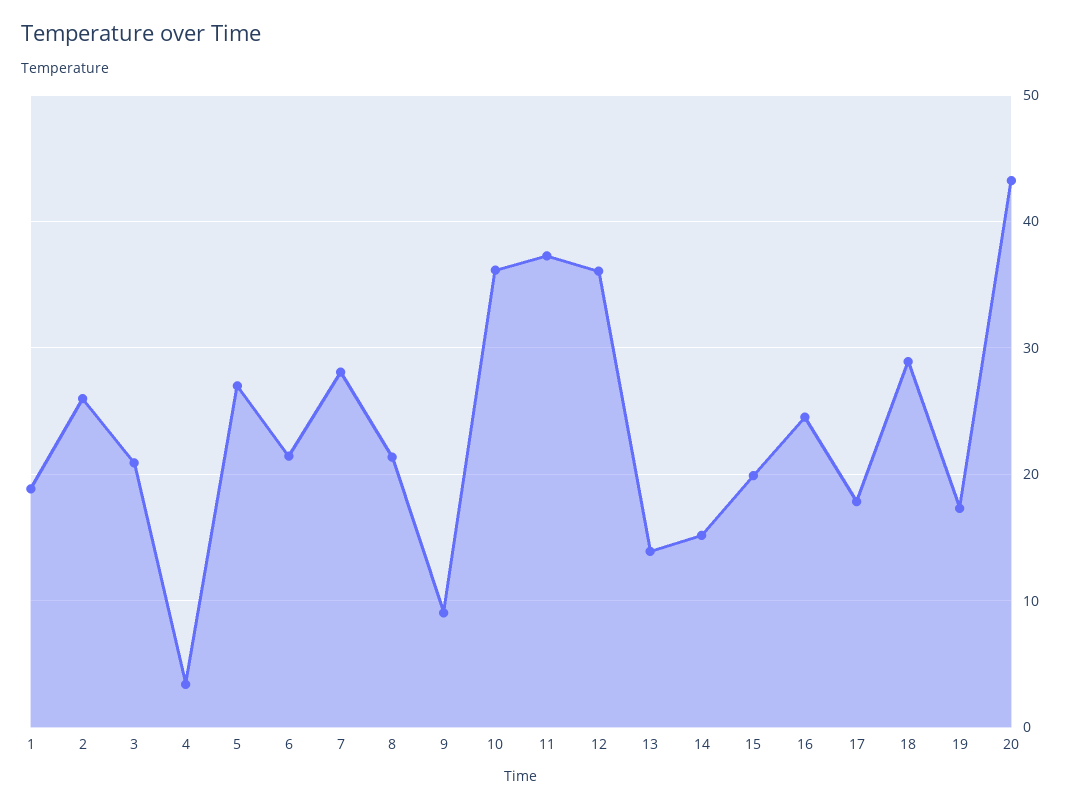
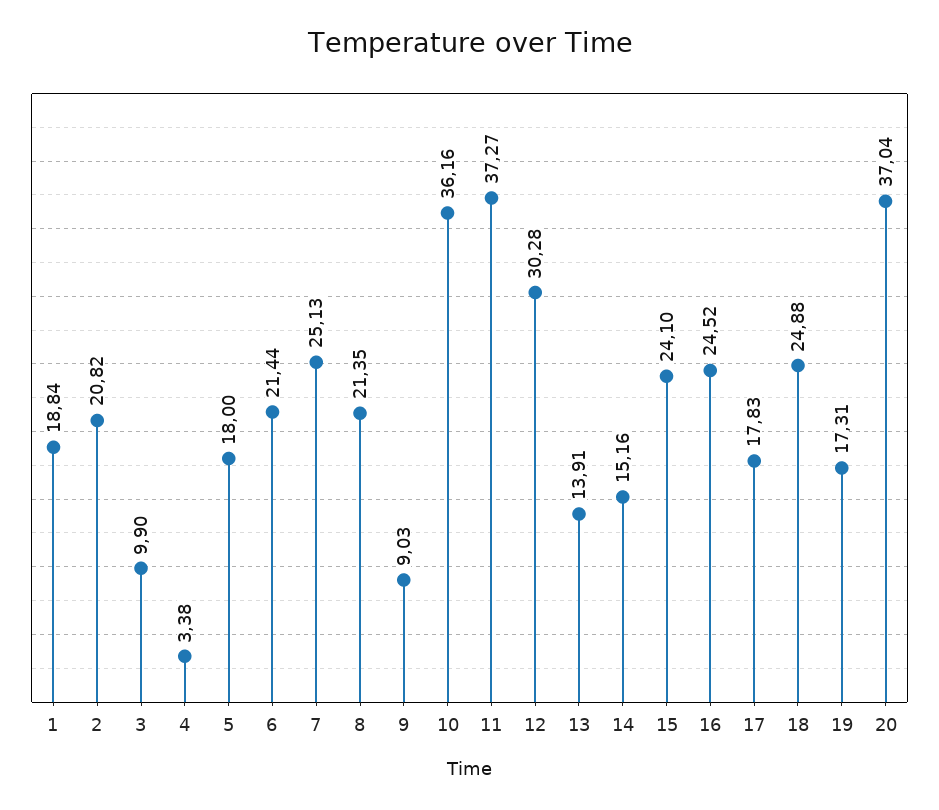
  {
    "1": 18.84,
-   "2": 26,
+   "2": 20.82,
-   "3": 21,
+   "3": 9.9,
    "4": 3.38,
-   "5": 27,
+   "5": 18,
    "6": 21.44,
-   "7": 28,
+   "7": 25.13,
    "8": 21.35,
    "9": 9.03,
    "10": 36.16,
    "11": 37.27,
-   "12": 36,
+   "12": 30.28,
    "13": 13.91,
    "14": 15.16,
-   "15": 20,
+   "15": 24.1,
    "16": 24.52,
    "17": 17.83,
-   "18": 29,
+   "18": 24.88,
    "19": 17.31,
-   "20": 43
+   "20": 37.04
  }

